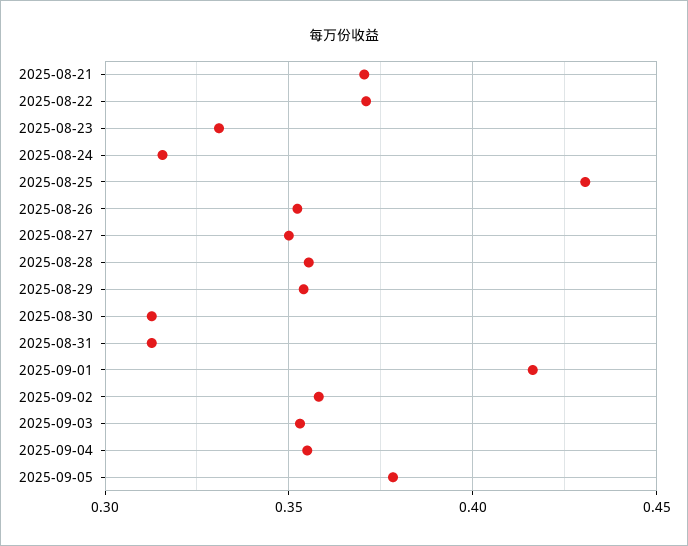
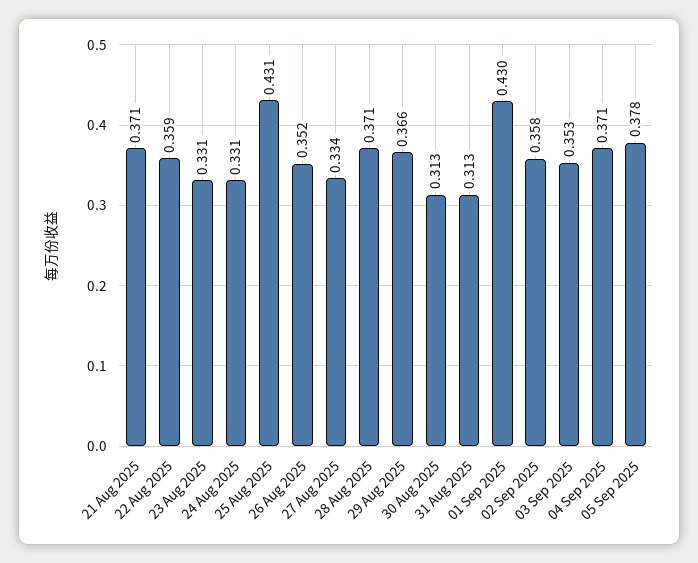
  {
    "2025-08-21": 0.371,
-   "2025-08-22": 0.37,
+   "2025-08-22": 0.359,
    "2025-08-23": 0.331,
-   "2025-08-24": 0.315,
+   "2025-08-24": 0.331,
    "2025-08-25": 0.431,
    "2025-08-26": 0.352,
-   "2025-08-27": 0.35,
+   "2025-08-27": 0.334,
-   "2025-08-28": 0.355,
+   "2025-08-28": 0.371,
-   "2025-08-29": 0.355,
+   "2025-08-29": 0.366,
    "2025-08-30": 0.313,
    "2025-08-31": 0.313,
-   "2025-09-01": 0.415,
+   "2025-09-01": 0.43,
    "2025-09-02": 0.358,
    "2025-09-03": 0.353,
-   "2025-09-04": 0.355,
+   "2025-09-04": 0.371,
    "2025-09-05": 0.378
  }

